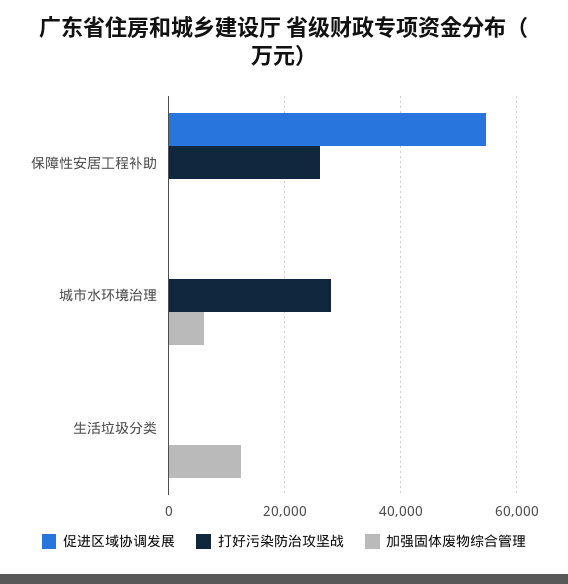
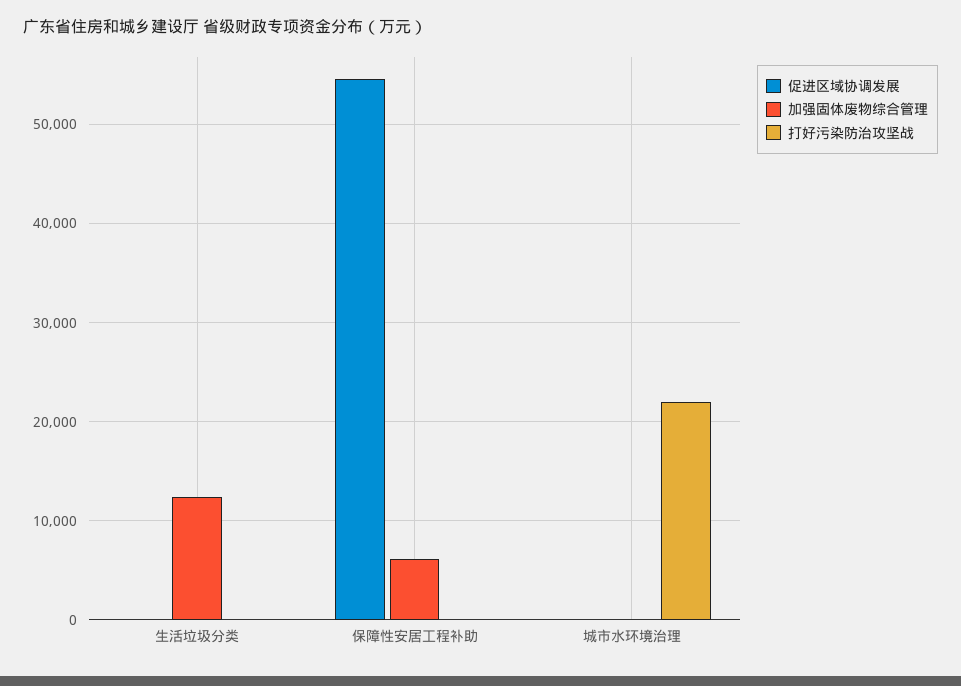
  {
    "促进区域协调发展": {
      "保障性安居工程补助": 55000,
      "城市水环境治理": 0,
      "生活垃圾分类": 0
    },
    "打好污染防治攻坚战": {
-     "保障性安居工程补助": 26000,
+     "保障性安居工程补助": 0,
-     "城市水环境治理": 28000,
+     "城市水环境治理": 22000,
      "生活垃圾分类": 0
    },
    "加强固体废物综合管理": {
-     "保障性安居工程补助": 0,
+     "保障性安居工程补助": 6000,
-     "城市水环境治理": 6000,
+     "城市水环境治理": 0,
      "生活垃圾分类": 12000
    }
  }

